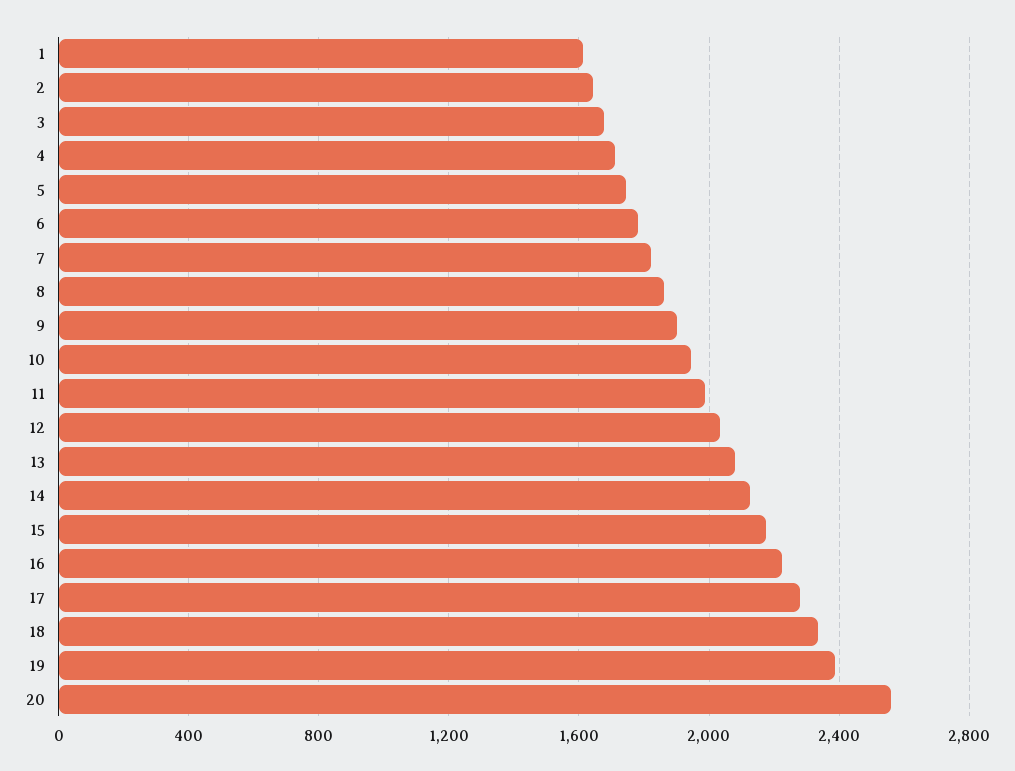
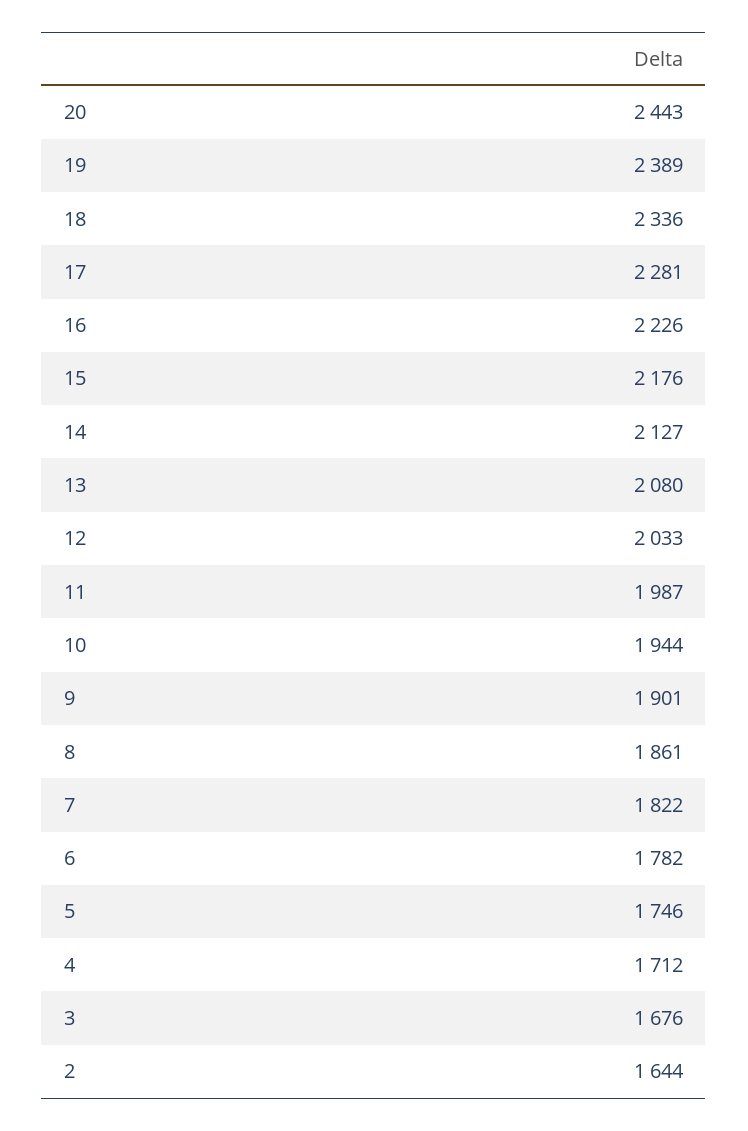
  {
-   "1": 1600,
    "2": 1644,
    "3": 1676,
    "4": 1712,
    "5": 1746,
    "6": 1782,
    "7": 1822,
    "8": 1861,
    "9": 1901,
    "10": 1944,
    "11": 1987,
    "12": 2033,
    "13": 2080,
    "14": 2127,
    "15": 2176,
    "16": 2226,
    "17": 2281,
    "18": 2336,
    "19": 2389,
-   "20": 2550
+   "20": 2443
  }

